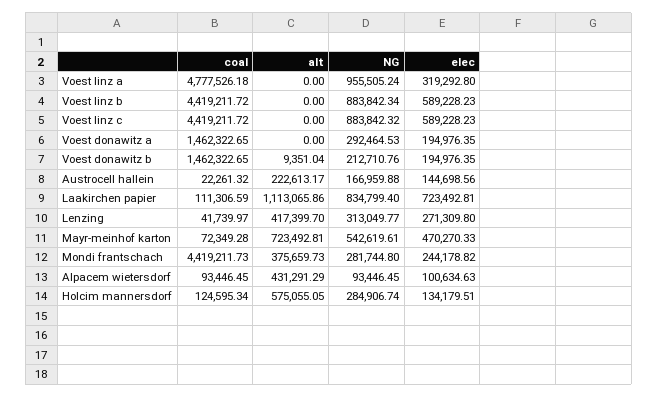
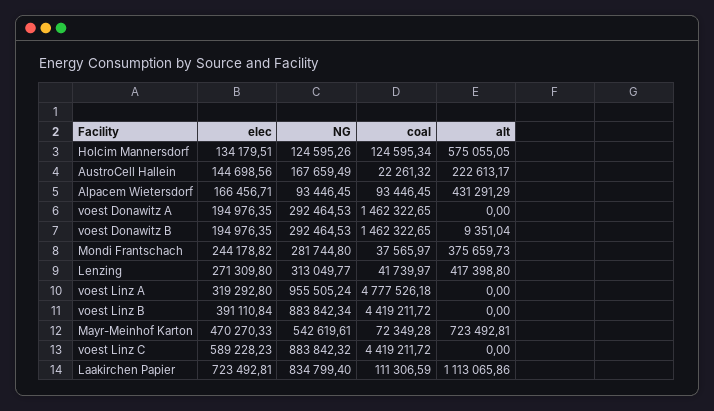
  {
    "coal": {
      "Voest linz a": 4777526.18,
      "Voest linz b": 4419211.72,
      "Voest linz c": 4419211.72,
      "Voest donawitz a": 1462322.65,
      "Voest donawitz b": 1462322.65,
      "Austrocell hallein": 22261.32,
      "Laakirchen papier": 111306.59,
      "Lenzing": 41739.97,
      "Mayr-meinhof karton": 72349.28,
-     "Mondi frantschach": 4419211.73,
+     "Mondi frantschach": 37565.97,
      "Alpacem wietersdorf": 93446.45,
      "Holcim mannersdorf": 124595.34
    },
    "alt": {
      "Voest linz a": 0,
      "Voest linz b": 0,
      "Voest linz c": 0,
      "Voest donawitz a": 0,
      "Voest donawitz b": 9351.04,
      "Austrocell hallein": 222613.17,
      "Laakirchen papier": 1113065.86,
-     "Lenzing": 417399.7,
+     "Lenzing": 417398.8,
      "Mayr-meinhof karton": 723492.81,
      "Mondi frantschach": 375659.73,
      "Alpacem wietersdorf": 431291.29,
      "Holcim mannersdorf": 575055.05
    },
    "NG": {
      "Voest linz a": 955505.24,
      "Voest linz b": 883842.34,
      "Voest linz c": 883842.32,
      "Voest donawitz a": 292464.53,
-     "Voest donawitz b": 212710.76,
+     "Voest donawitz b": 292464.53,
-     "Austrocell hallein": 166959.88,
+     "Austrocell hallein": 167659.49,
      "Laakirchen papier": 834799.4,
      "Lenzing": 313049.77,
      "Mayr-meinhof karton": 542619.61,
      "Mondi frantschach": 281744.8,
      "Alpacem wietersdorf": 93446.45,
-     "Holcim mannersdorf": 284906.74
+     "Holcim mannersdorf": 124595.26
    },
    "elec": {
      "Voest linz a": 319292.8,
-     "Voest linz b": 589228.23,
+     "Voest linz b": 391110.84,
      "Voest linz c": 589228.23,
      "Voest donawitz a": 194976.35,
      "Voest donawitz b": 194976.35,
      "Austrocell hallein": 144698.56,
      "Laakirchen papier": 723492.81,
      "Lenzing": 271309.8,
      "Mayr-meinhof karton": 470270.33,
      "Mondi frantschach": 244178.82,
-     "Alpacem wietersdorf": 100634.63,
+     "Alpacem wietersdorf": 166456.71,
      "Holcim mannersdorf": 134179.51
    }
  }

